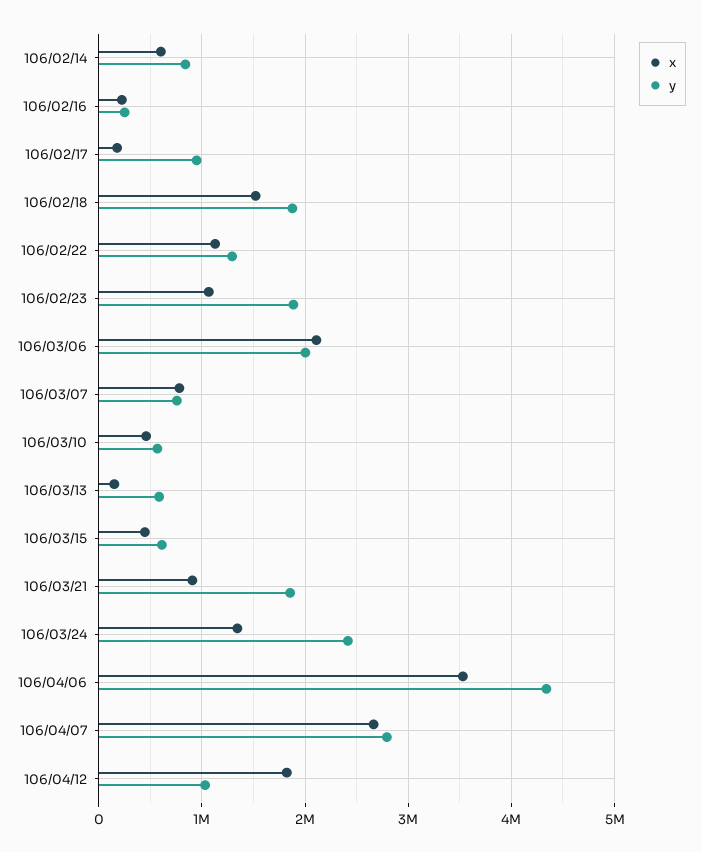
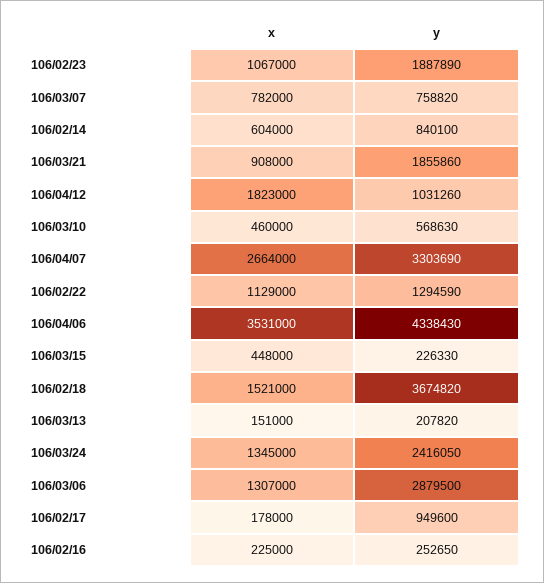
  {
    "x": {
      "106/02/14": 604000,
      "106/02/16": 225000,
      "106/02/17": 178000,
      "106/02/18": 1521000,
      "106/02/22": 1129000,
      "106/02/23": 1067000,
-     "106/03/06": 2100000,
+     "106/03/06": 1307000,
      "106/03/07": 782000,
      "106/03/10": 460000,
      "106/03/13": 151000,
      "106/03/15": 448000,
      "106/03/21": 908000,
      "106/03/24": 1345000,
      "106/04/06": 3531000,
      "106/04/07": 2664000,
      "106/04/12": 1823000
    },
    "y": {
      "106/02/14": 840100,
      "106/02/16": 252650,
      "106/02/17": 949600,
-     "106/02/18": 1900000,
+     "106/02/18": 3674820,
      "106/02/22": 1294590,
      "106/02/23": 1887890,
-     "106/03/06": 2000000,
+     "106/03/06": 2879500,
      "106/03/07": 758820,
      "106/03/10": 568630,
-     "106/03/13": 600000,
+     "106/03/13": 207820,
-     "106/03/15": 600000,
+     "106/03/15": 226330,
      "106/03/21": 1855860,
      "106/03/24": 2416050,
      "106/04/06": 4338430,
-     "106/04/07": 2800000,
+     "106/04/07": 3303690,
      "106/04/12": 1031260
    }
  }

